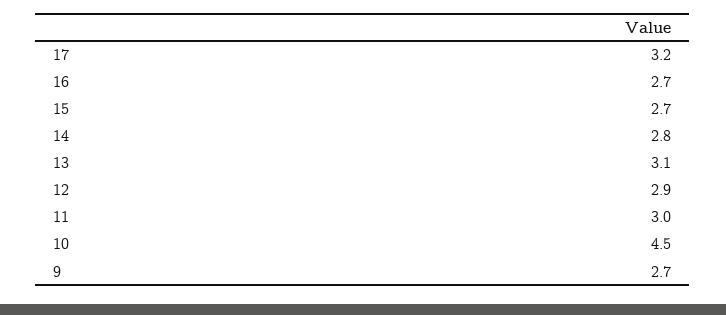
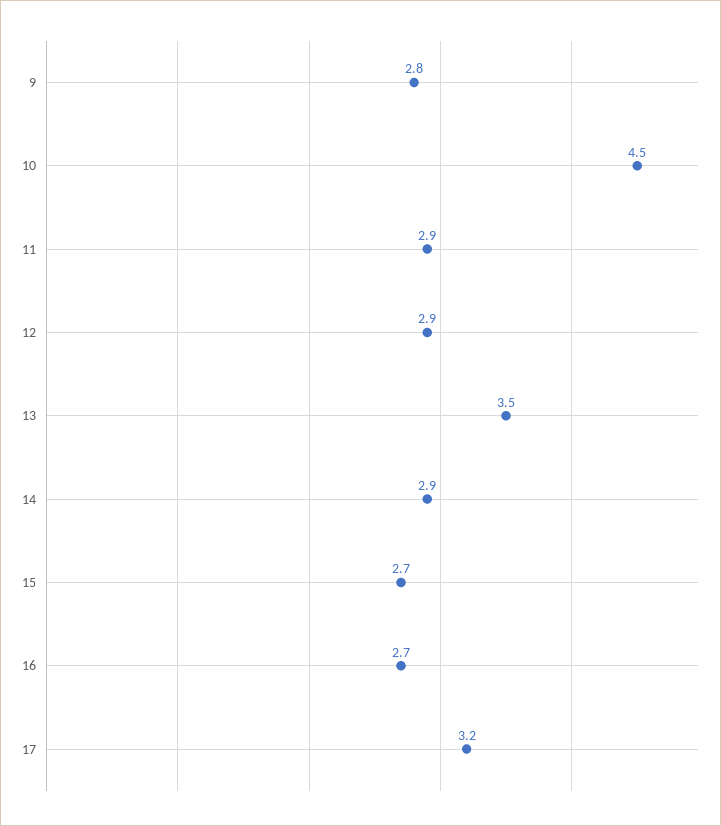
  {
    "17": 3.2,
    "16": 2.7,
    "15": 2.7,
-   "14": 2.8,
+   "14": 2.9,
-   "13": 3.1,
+   "13": 3.5,
    "12": 2.9,
-   "11": 3,
+   "11": 2.9,
    "10": 4.5,
-   "9": 2.7
+   "9": 2.8
  }

